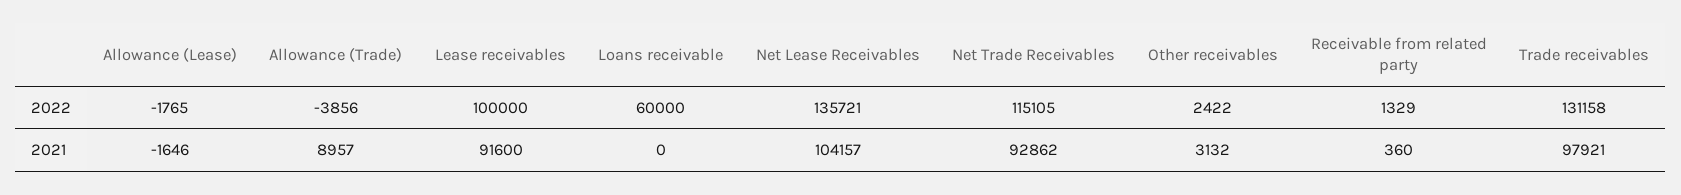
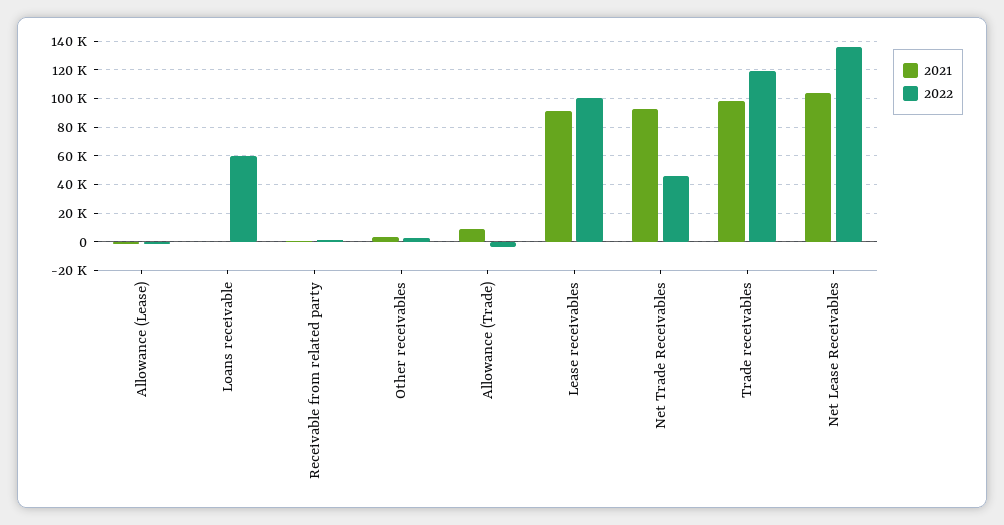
  {
    "2022": {
      "Allowance (Lease)": -1765,
      "Allowance (Trade)": -3856,
      "Lease receivables": 100000,
      "Loans receivable": 60000,
      "Net Lease Receivables": 135721,
-     "Net Trade Receivables": 115105,
+     "Net Trade Receivables": 45000,
      "Other receivables": 2422,
      "Receivable from related party": 1329,
-     "Trade receivables": 131158
+     "Trade receivables": 120000
    },
    "2021": {
      "Allowance (Lease)": -1646,
      "Allowance (Trade)": 8957,
      "Lease receivables": 91600,
      "Loans receivable": 0,
      "Net Lease Receivables": 104157,
      "Net Trade Receivables": 92862,
      "Other receivables": 3132,
      "Receivable from related party": 360,
      "Trade receivables": 97921
    }
  }

